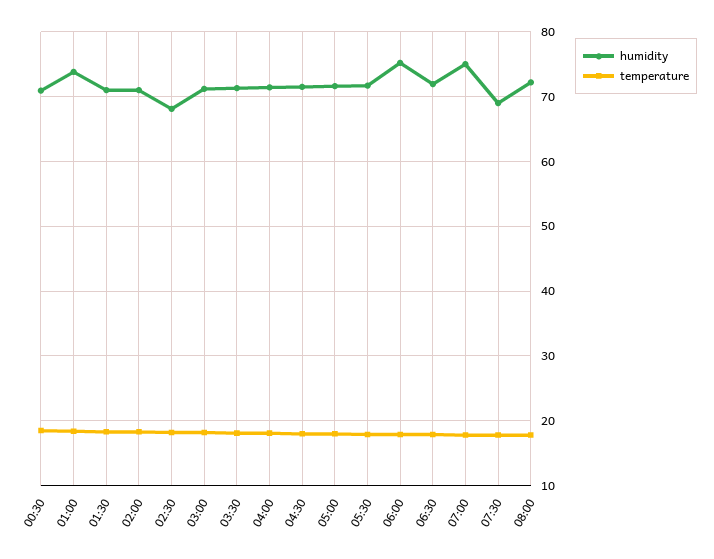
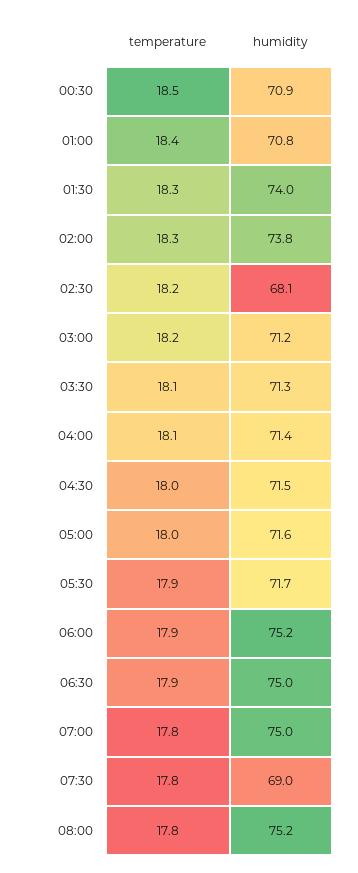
  {
    "humidity": {
      "00:30": 70.9,
-     "01:00": 74,
+     "01:00": 70.8,
-     "01:30": 71,
+     "01:30": 74,
-     "02:00": 71,
+     "02:00": 73.8,
      "02:30": 68.1,
      "03:00": 71.2,
      "03:30": 71.3,
      "04:00": 71.4,
      "04:30": 71.5,
      "05:00": 71.6,
      "05:30": 71.7,
      "06:00": 75.2,
-     "06:30": 72,
+     "06:30": 75,
      "07:00": 75,
      "07:30": 69,
-     "08:00": 72
+     "08:00": 75.2
    },
    "temperature": {
      "00:30": 18.5,
      "01:00": 18.4,
      "01:30": 18.3,
      "02:00": 18.3,
      "02:30": 18.2,
      "03:00": 18.2,
      "03:30": 18.1,
      "04:00": 18.1,
      "04:30": 18,
      "05:00": 18,
      "05:30": 17.9,
      "06:00": 17.9,
      "06:30": 17.9,
      "07:00": 17.8,
      "07:30": 17.8,
      "08:00": 17.8
    }
  }

